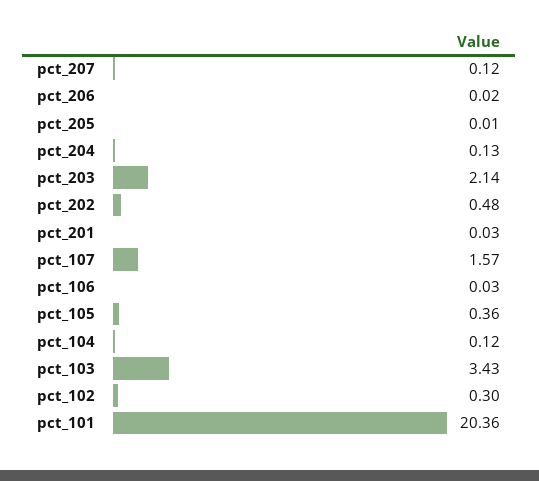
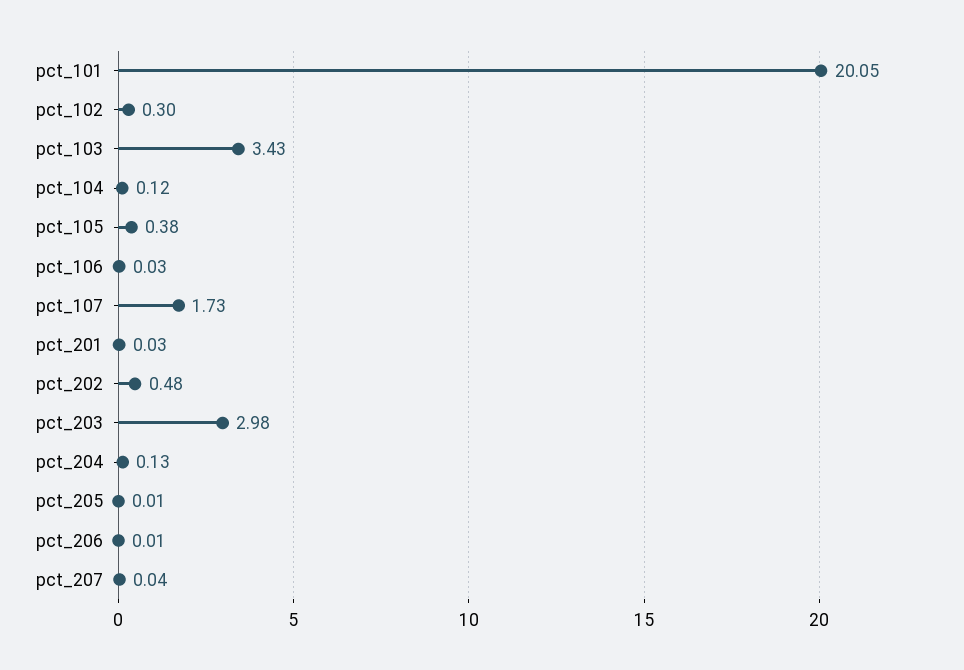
  {
-   "pct_207": 0.12,
+   "pct_207": 0.04,
-   "pct_206": 0.02,
+   "pct_206": 0.01,
    "pct_205": 0.01,
    "pct_204": 0.13,
-   "pct_203": 2.14,
+   "pct_203": 2.98,
    "pct_202": 0.48,
    "pct_201": 0.03,
-   "pct_107": 1.57,
+   "pct_107": 1.73,
    "pct_106": 0.03,
-   "pct_105": 0.36,
+   "pct_105": 0.38,
    "pct_104": 0.12,
    "pct_103": 3.43,
    "pct_102": 0.3,
-   "pct_101": 20.36
+   "pct_101": 20.05
  }

